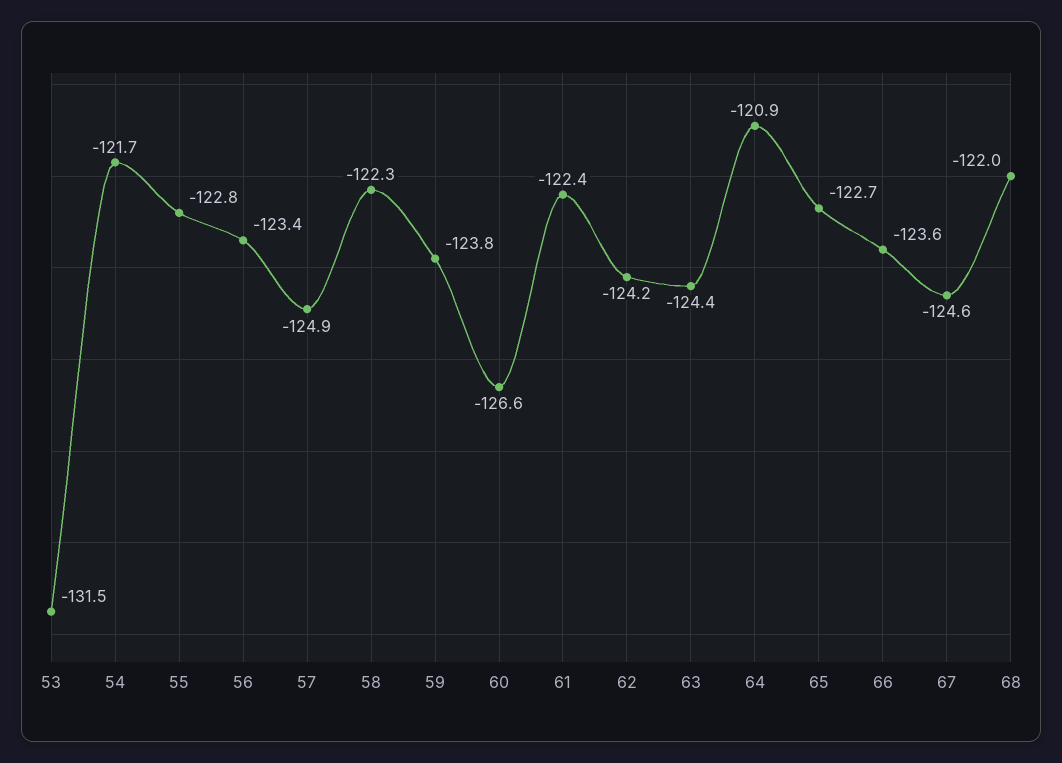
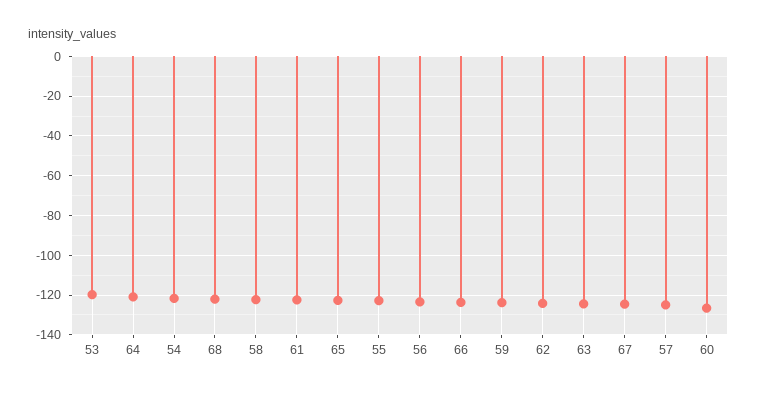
  {
-   "53": -131.5,
+   "53": -120,
    "54": -121.7,
    "55": -122.8,
    "56": -123.4,
    "57": -124.9,
    "58": -122.3,
    "59": -123.8,
    "60": -126.6,
    "61": -122.4,
    "62": -124.2,
    "63": -124.4,
    "64": -120.9,
    "65": -122.7,
    "66": -123.6,
    "67": -124.6,
    "68": -122
  }

